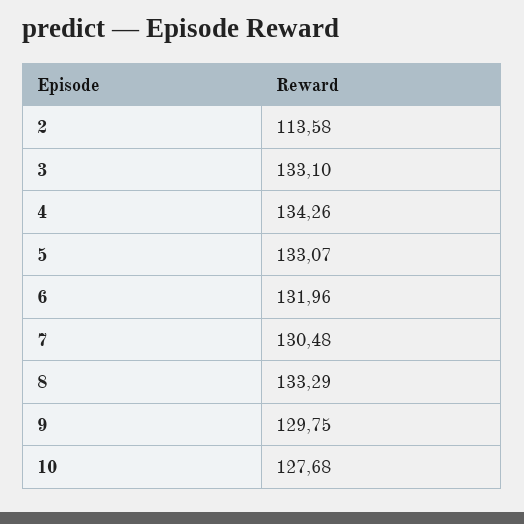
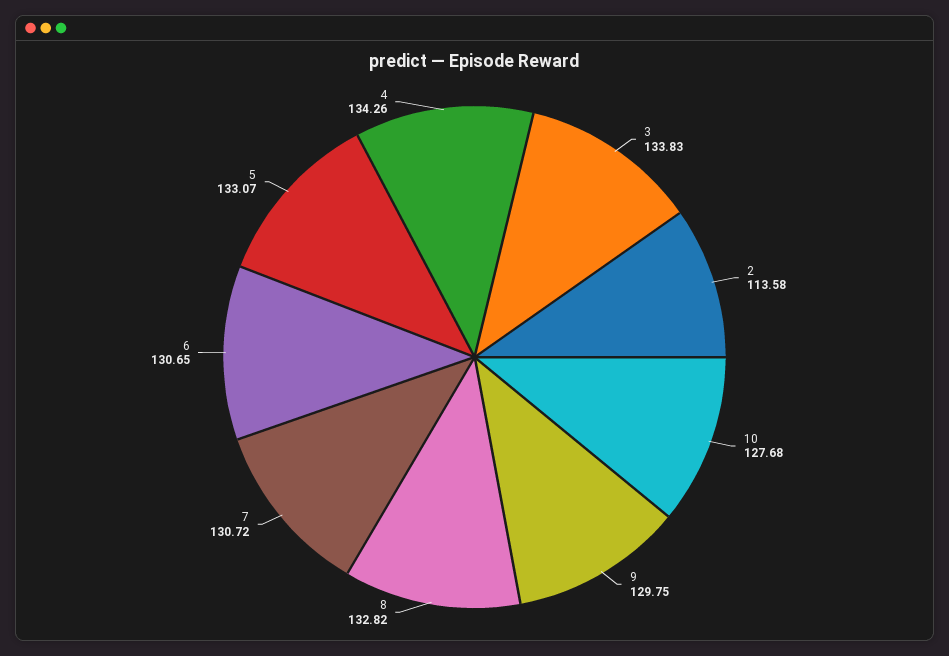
  {
    "2": 113.58,
-   "3": 133.1,
+   "3": 133.83,
    "4": 134.26,
    "5": 133.07,
-   "6": 131.96,
+   "6": 130.65,
-   "7": 130.48,
+   "7": 130.72,
-   "8": 133.29,
+   "8": 132.82,
    "9": 129.75,
    "10": 127.68
  }

